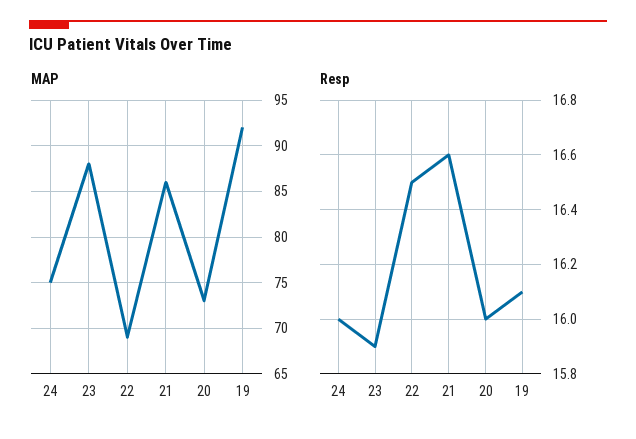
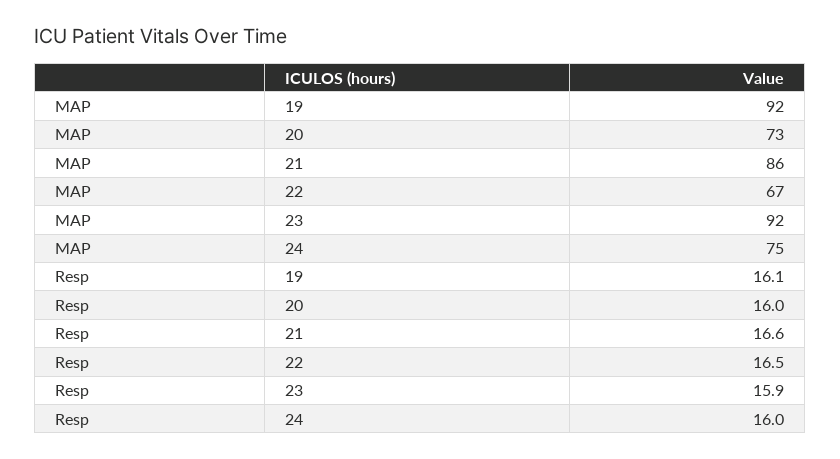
  {
    "MAP": {
      "24": 75,
-     "23": 88,
+     "23": 92,
-     "22": 69,
+     "22": 67,
      "21": 86,
      "20": 73,
      "19": 92
    },
    "Resp": {
      "24": 16,
      "23": 15.9,
      "22": 16.5,
      "21": 16.6,
      "20": 16,
      "19": 16.1
    }
  }

